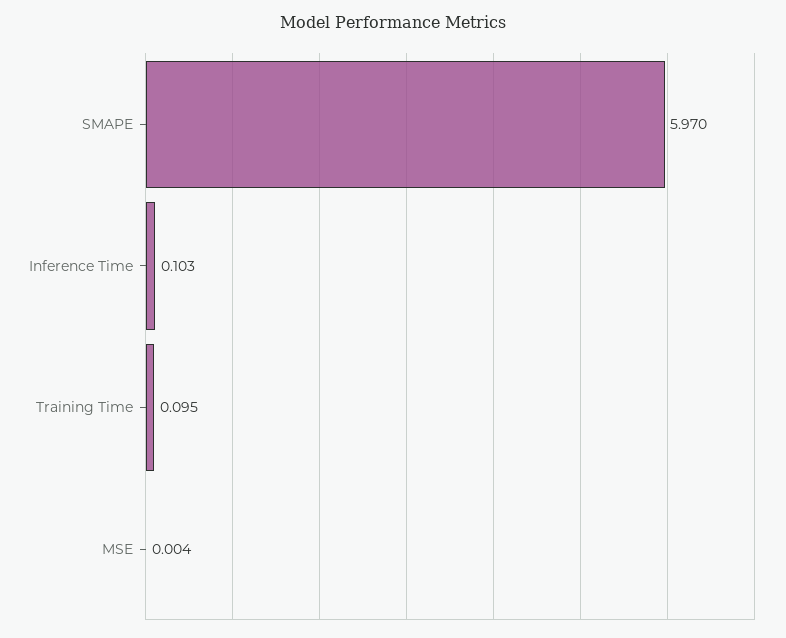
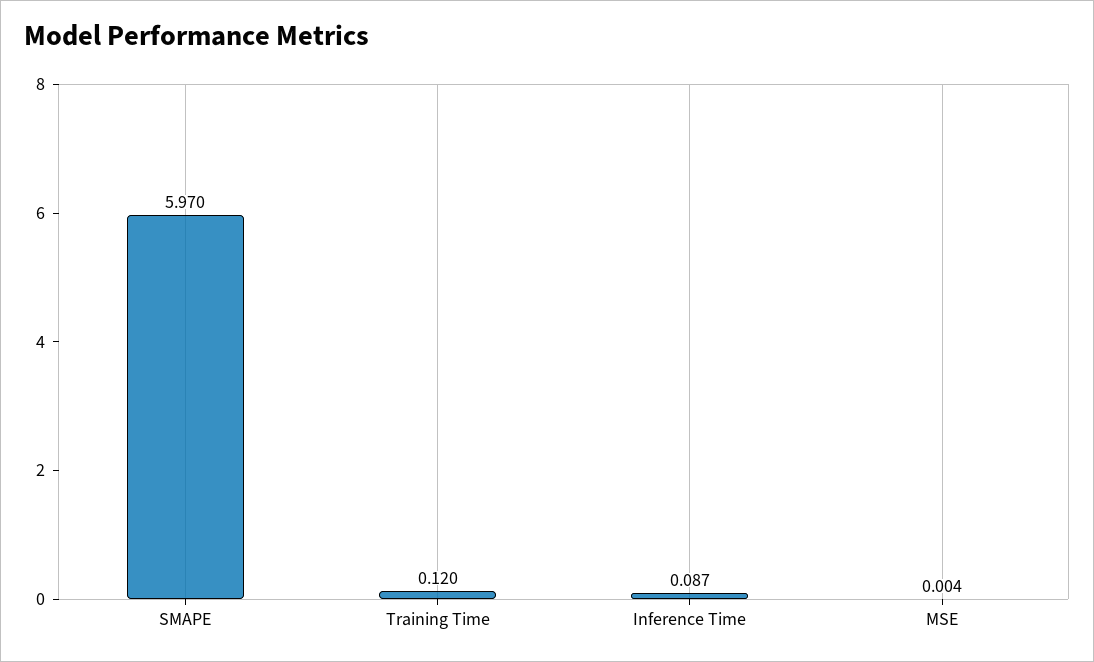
  {
    "SMAPE": 5.97,
-   "Inference Time": 0.103,
+   "Inference Time": 0.087,
-   "Training Time": 0.095,
+   "Training Time": 0.12,
    "MSE": 0.004
  }

